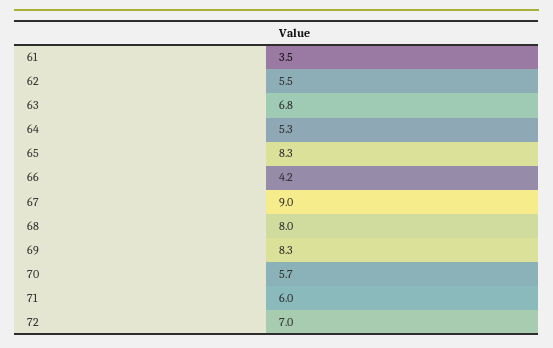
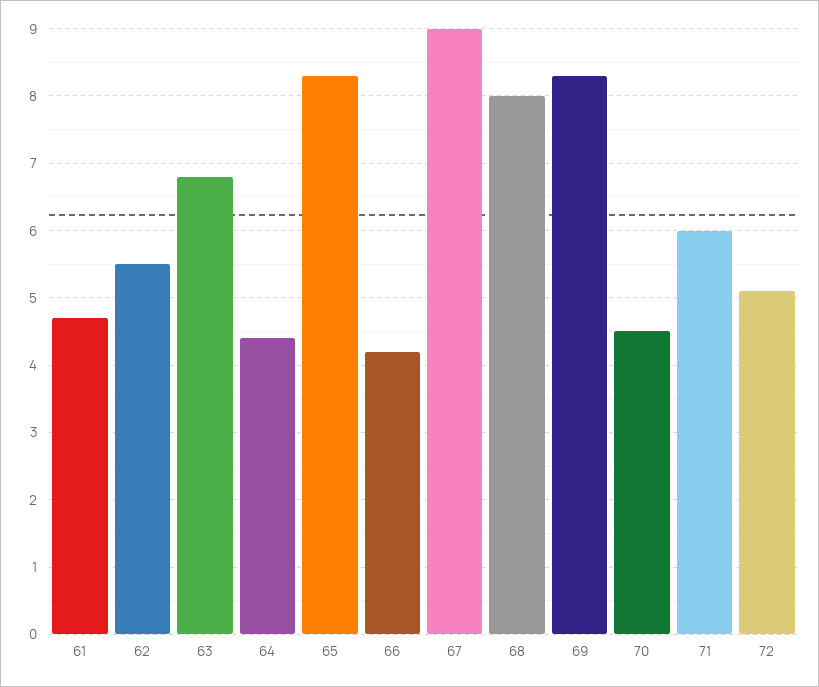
  {
-   "61": 3.5,
+   "61": 4.7,
    "62": 5.5,
    "63": 6.8,
-   "64": 5.3,
+   "64": 4.4,
    "65": 8.3,
    "66": 4.2,
    "67": 9,
    "68": 8,
    "69": 8.3,
-   "70": 5.7,
+   "70": 4.5,
    "71": 6,
-   "72": 7
+   "72": 5.1
  }

